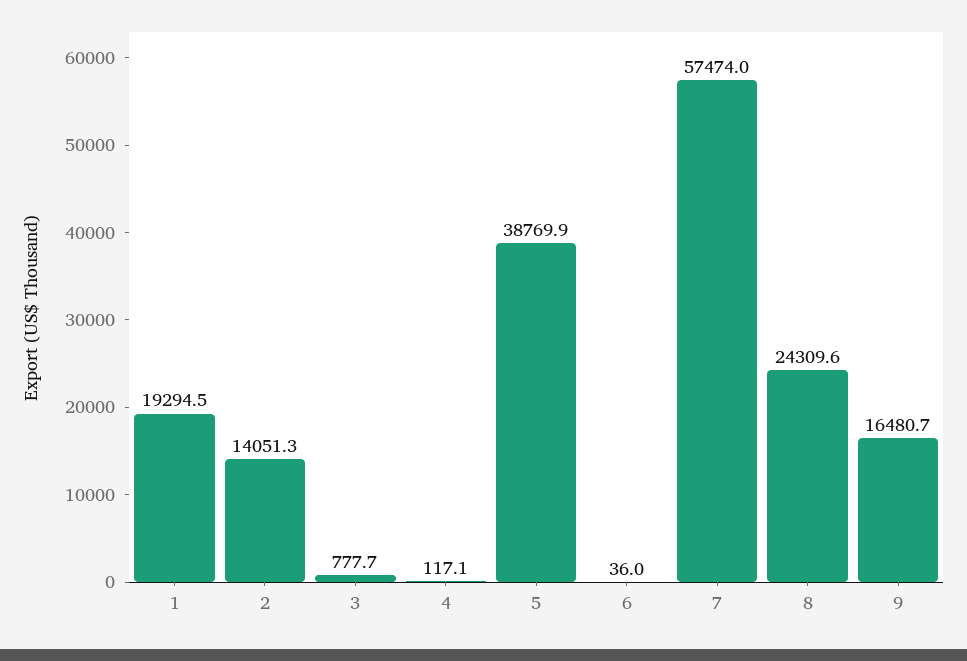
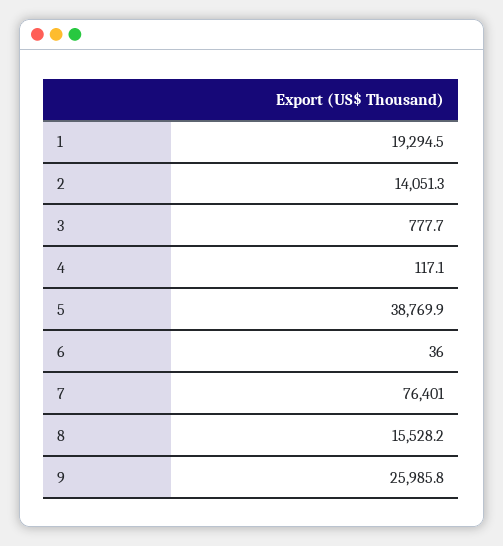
  {
    "1": 19294.5,
    "2": 14051.3,
    "3": 777.7,
    "4": 117.1,
    "5": 38769.9,
    "6": 36,
-   "7": 57474,
+   "7": 76401,
-   "8": 24309.6,
+   "8": 15528.2,
-   "9": 16480.7
+   "9": 25985.8
  }

